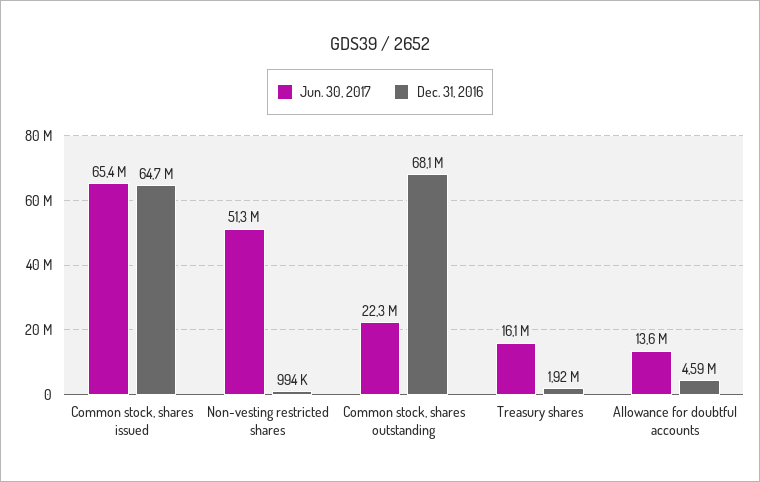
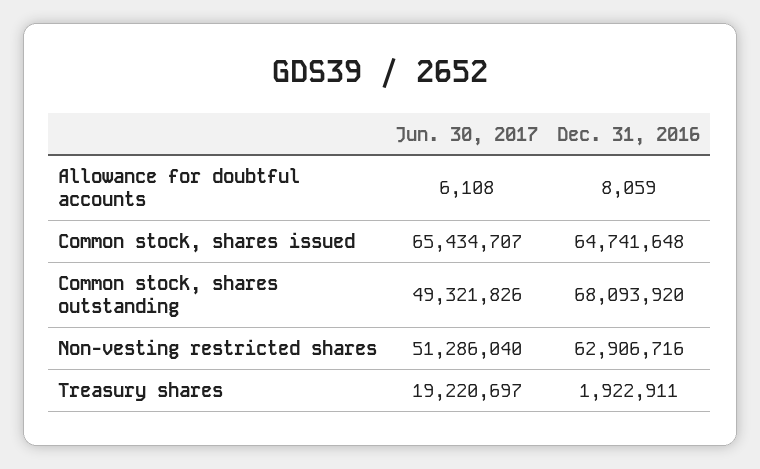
  {
    "Jun. 30, 2017": {
      "Common stock, shares issued": 65434707,
      "Non-vesting restricted shares": 51286040,
-     "Common stock, shares outstanding": 22300000,
+     "Common stock, shares outstanding": 49321826,
-     "Treasury shares": 16100000,
+     "Treasury shares": 19220697,
-     "Allowance for doubtful accounts": 13600000
+     "Allowance for doubtful accounts": 6108
    },
    "Dec. 31, 2016": {
      "Common stock, shares issued": 64741648,
-     "Non-vesting restricted shares": 994000,
+     "Non-vesting restricted shares": 62906716,
      "Common stock, shares outstanding": 68093920,
      "Treasury shares": 1922911,
-     "Allowance for doubtful accounts": 4590000
+     "Allowance for doubtful accounts": 8059
    }
  }

